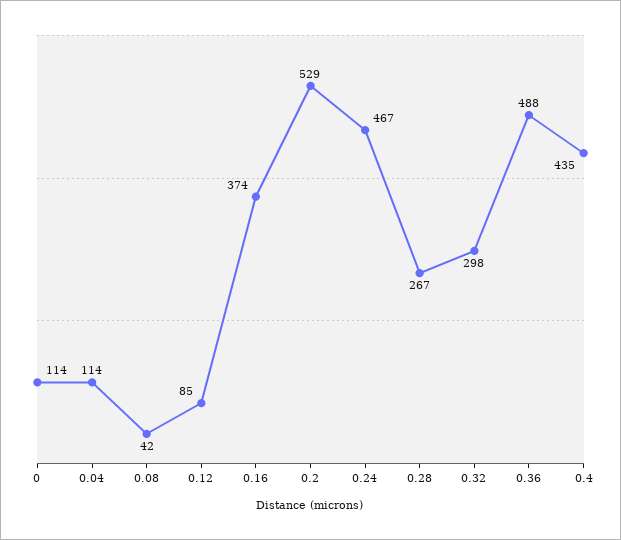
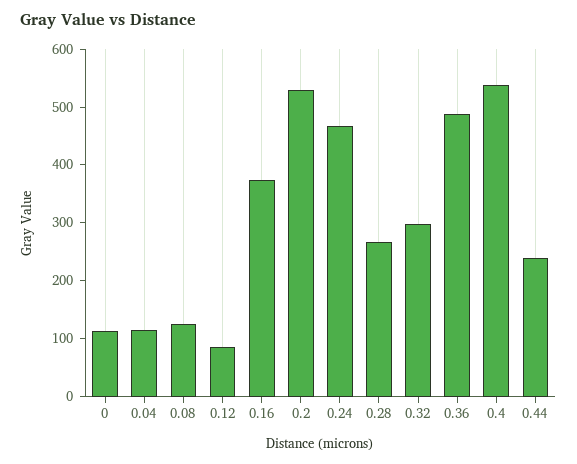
  {
    "0": 114,
    "0.04": 114,
-   "0.08": 42,
+   "0.08": 120,
    "0.12": 85,
    "0.16": 374,
    "0.2": 529,
    "0.24": 467,
    "0.28": 267,
    "0.32": 298,
    "0.36": 488,
-   "0.4": 435
+   "0.4": 540,
+   "0.44": 240
  }

